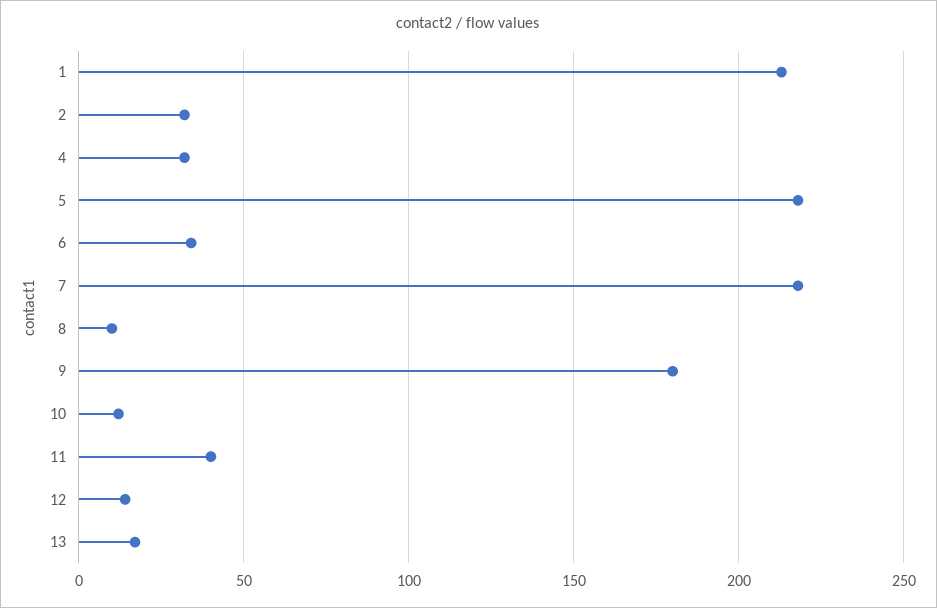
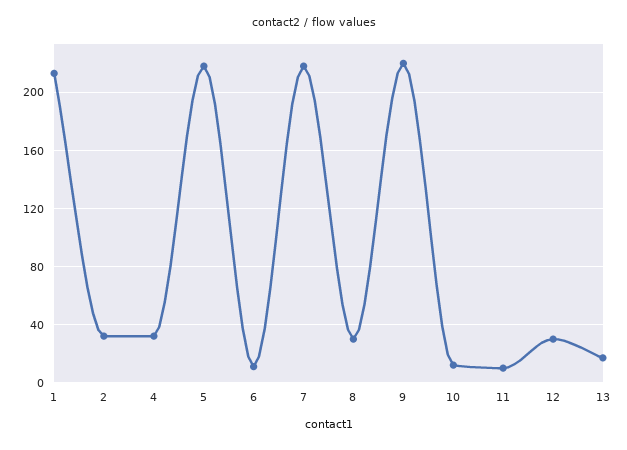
  {
    "1": 215,
    "2": 30,
    "4": 30,
    "5": 220,
-   "6": 35,
+   "6": 10,
    "7": 220,
-   "8": 10,
+   "8": 30,
-   "9": 180,
+   "9": 220,
    "10": 10,
-   "11": 40,
+   "11": 10,
-   "12": 15,
+   "12": 30,
    "13": 15
  }

